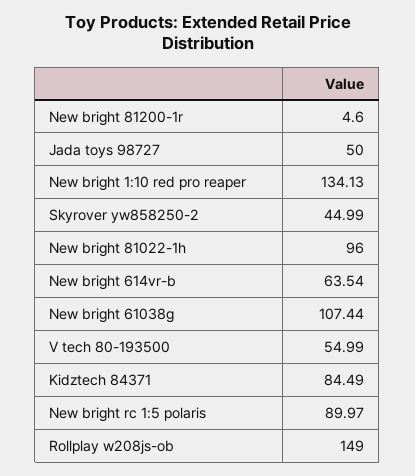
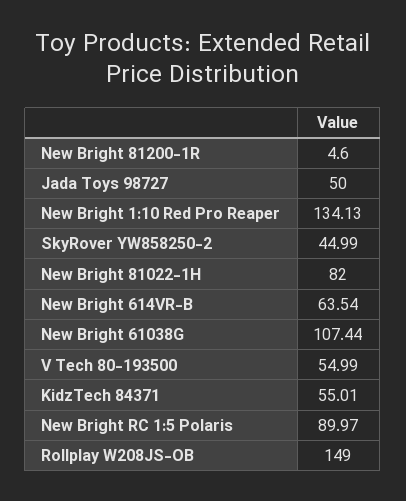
  {
    "New bright 81200-1r": 4.6,
    "Jada toys 98727": 50,
    "New bright 1:10 red pro reaper": 134.13,
    "Skyrover yw858250-2": 44.99,
-   "New bright 81022-1h": 96,
+   "New bright 81022-1h": 82,
    "New bright 614vr-b": 63.54,
    "New bright 61038g": 107.44,
    "V tech 80-193500": 54.99,
-   "Kidztech 84371": 84.49,
+   "Kidztech 84371": 55.01,
    "New bright rc 1:5 polaris": 89.97,
    "Rollplay w208js-ob": 149
  }

